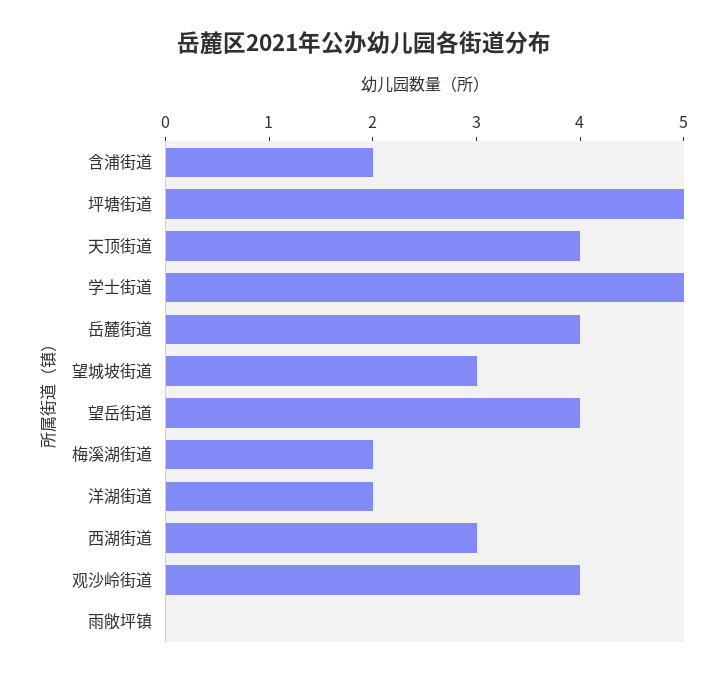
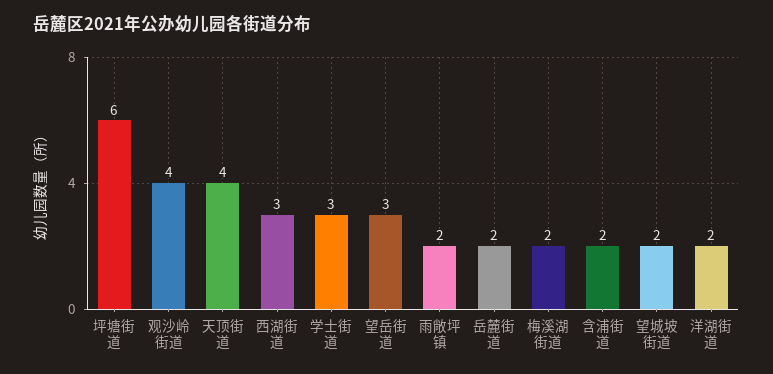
  {
    "含浦街道": 2,
-   "坪塘街道": 5,
+   "坪塘街道": 6,
    "天顶街道": 4,
-   "学士街道": 5,
+   "学士街道": 3,
-   "岳麓街道": 4,
+   "岳麓街道": 2,
-   "望城坡街道": 3,
+   "望城坡街道": 2,
-   "望岳街道": 4,
+   "望岳街道": 3,
    "梅溪湖街道": 2,
    "洋湖街道": 2,
    "西湖街道": 3,
    "观沙岭街道": 4,
-   "雨敞坪镇": 0
+   "雨敞坪镇": 2
  }

